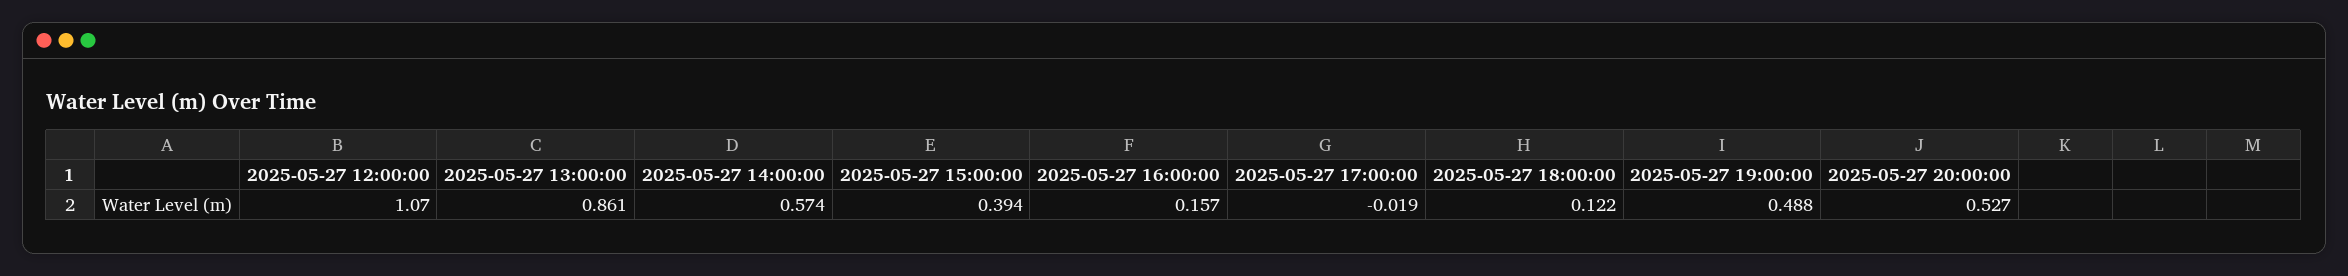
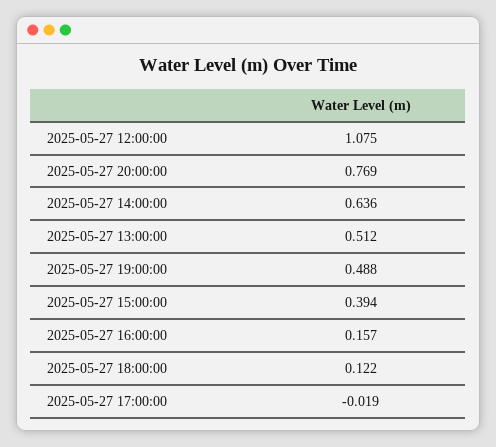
  {
-   "2025-05-27 12:00:00": 1.07,
+   "2025-05-27 12:00:00": 1.075,
-   "2025-05-27 13:00:00": 0.861,
+   "2025-05-27 13:00:00": 0.512,
-   "2025-05-27 14:00:00": 0.574,
+   "2025-05-27 14:00:00": 0.636,
    "2025-05-27 15:00:00": 0.394,
    "2025-05-27 16:00:00": 0.157,
    "2025-05-27 17:00:00": -0.019,
    "2025-05-27 18:00:00": 0.122,
    "2025-05-27 19:00:00": 0.488,
-   "2025-05-27 20:00:00": 0.527
+   "2025-05-27 20:00:00": 0.769
  }

